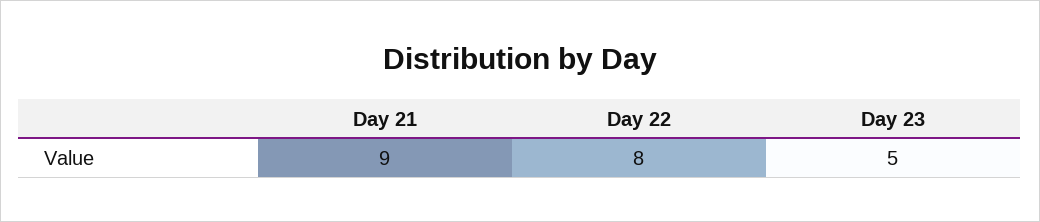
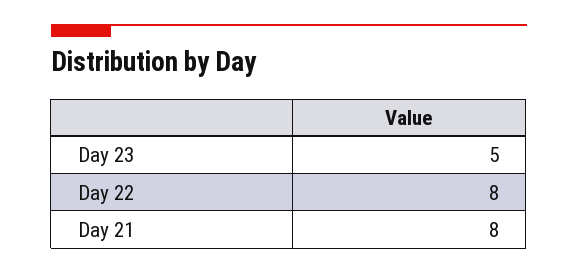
  {
-   "Day 21": 9,
+   "Day 21": 8,
    "Day 22": 8,
    "Day 23": 5
  }

